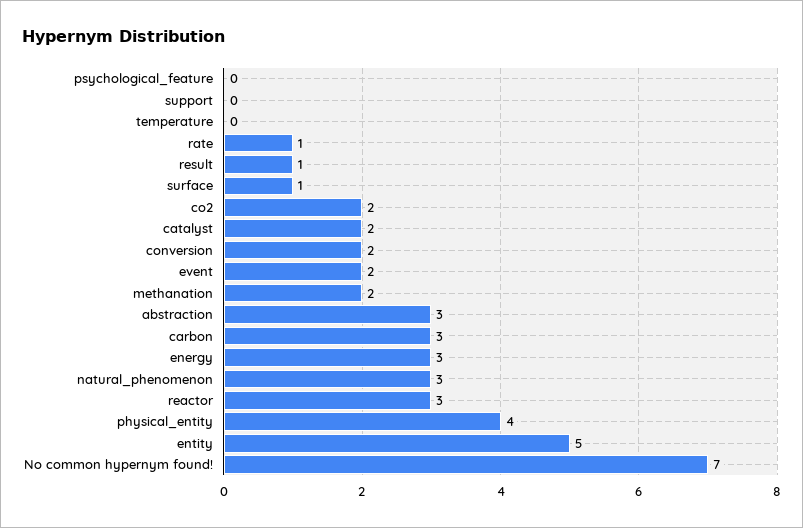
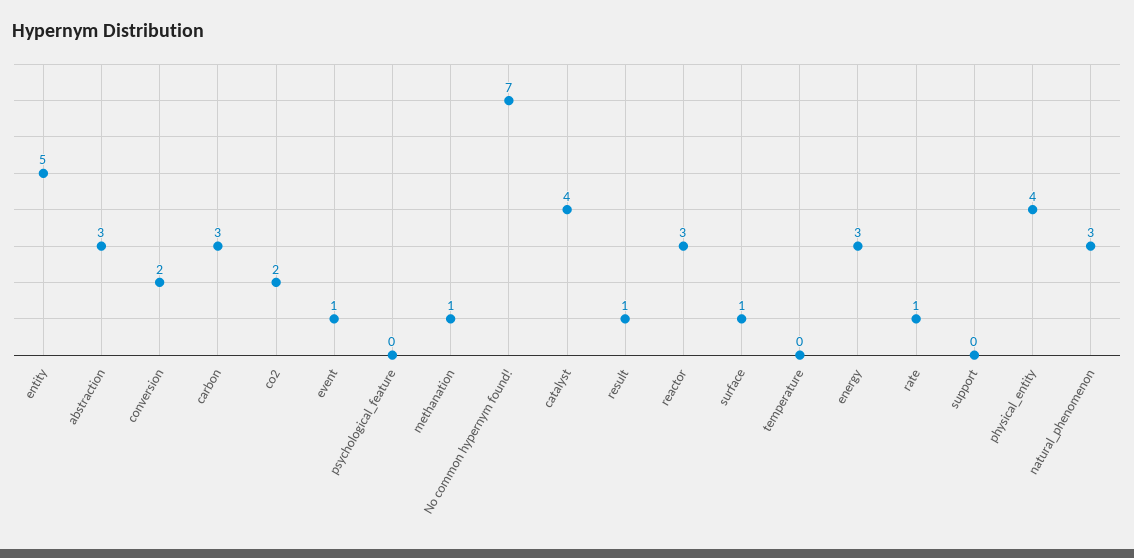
  {
    "psychological_feature": 0,
    "support": 0,
    "temperature": 0,
    "rate": 1,
    "result": 1,
    "surface": 1,
    "co2": 2,
-   "catalyst": 2,
+   "catalyst": 4,
    "conversion": 2,
-   "event": 2,
+   "event": 1,
-   "methanation": 2,
+   "methanation": 1,
    "abstraction": 3,
    "carbon": 3,
    "energy": 3,
    "natural_phenomenon": 3,
    "reactor": 3,
    "physical_entity": 4,
    "entity": 5,
    "No common hypernym found!": 7
  }

